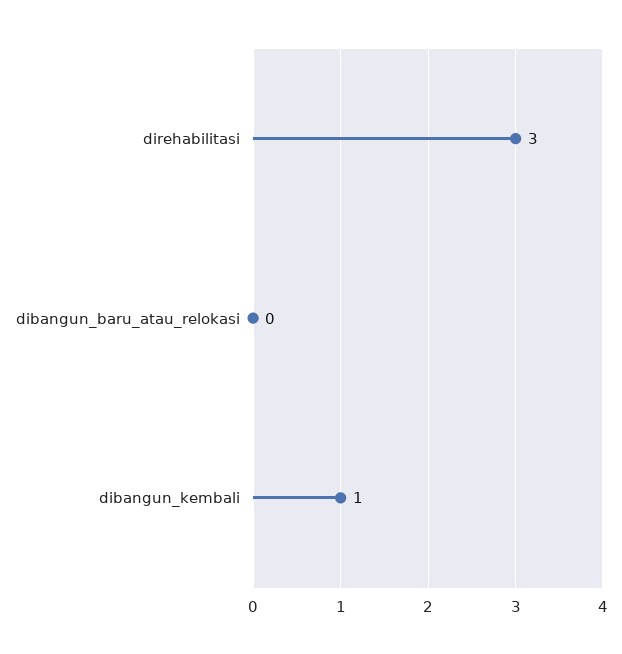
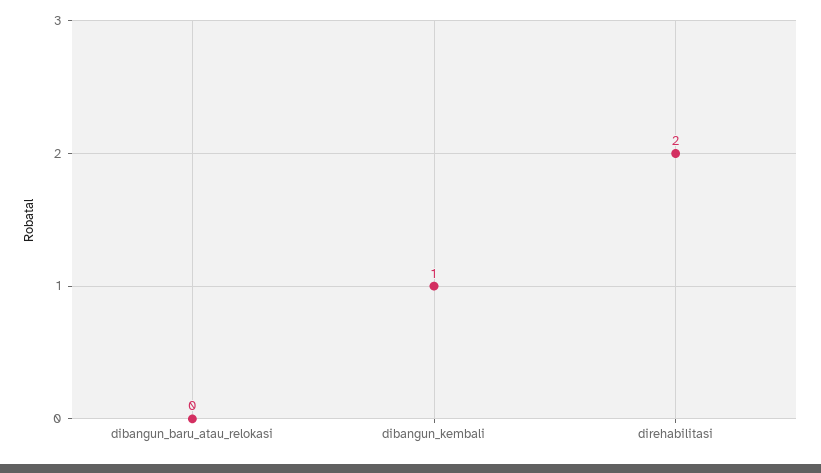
  {
-   "direhabilitasi": 3,
+   "direhabilitasi": 2,
    "dibangun_baru_atau_relokasi": 0,
    "dibangun_kembali": 1
  }

